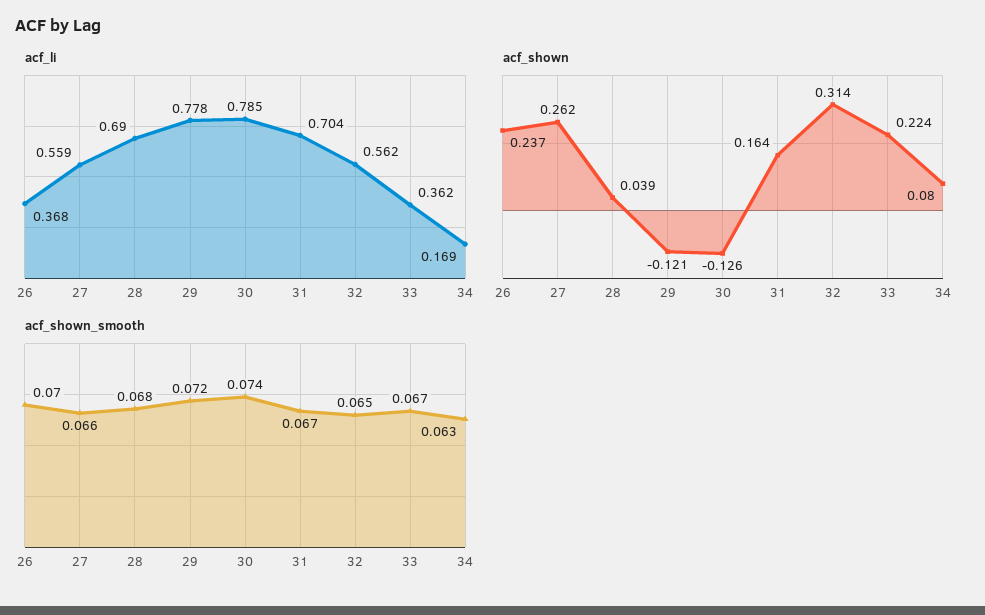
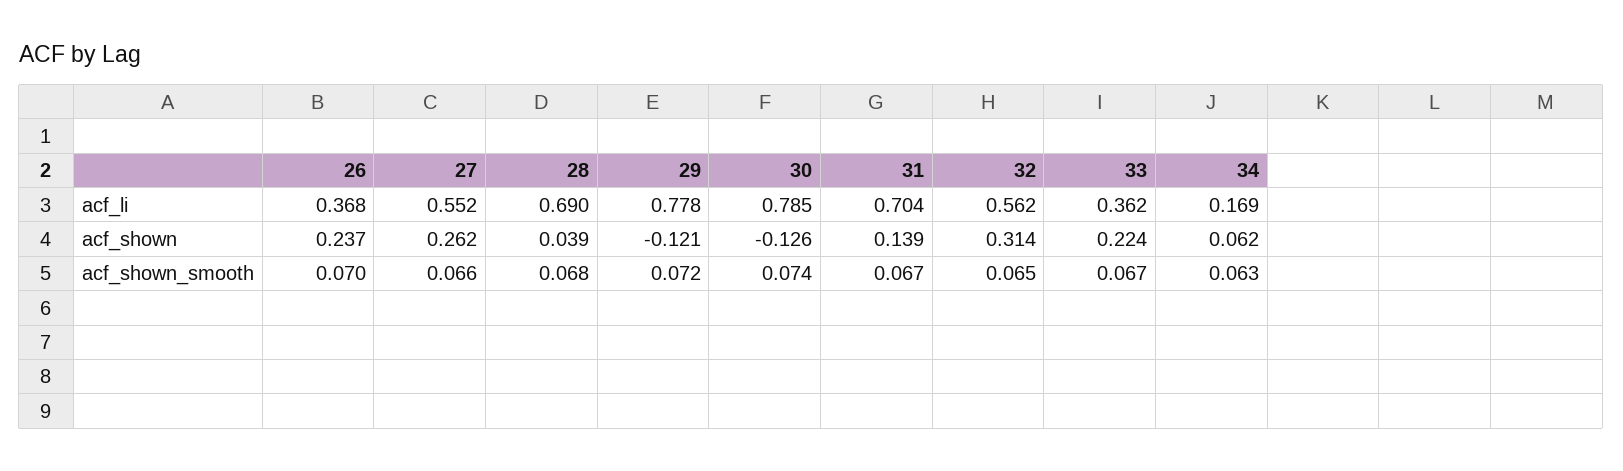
  {
    "acf_li": {
      "26": 0.368,
-     "27": 0.559,
+     "27": 0.552,
      "28": 0.69,
      "29": 0.778,
      "30": 0.785,
      "31": 0.704,
      "32": 0.562,
      "33": 0.362,
      "34": 0.169
    },
    "acf_shown": {
      "26": 0.237,
      "27": 0.262,
      "28": 0.039,
      "29": -0.121,
      "30": -0.126,
-     "31": 0.164,
+     "31": 0.139,
      "32": 0.314,
      "33": 0.224,
-     "34": 0.08
+     "34": 0.062
    },
    "acf_shown_smooth": {
      "26": 0.07,
      "27": 0.066,
      "28": 0.068,
      "29": 0.072,
      "30": 0.074,
      "31": 0.067,
      "32": 0.065,
      "33": 0.067,
      "34": 0.063
    }
  }

